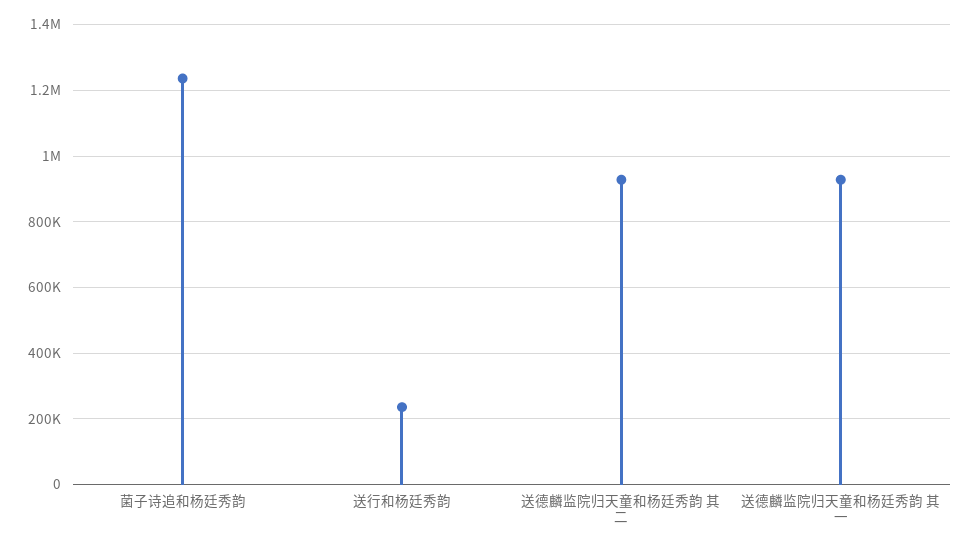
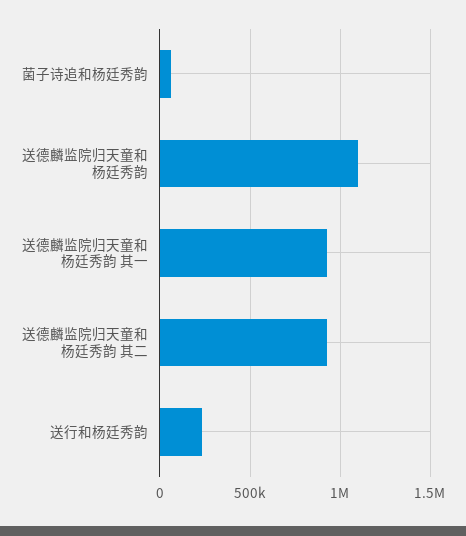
  {
-   "菌子诗追和杨廷秀韵": 1240000,
+   "菌子诗追和杨廷秀韵": 50000,
    "送行和杨廷秀韵": 240000,
    "送德麟监院归天童和杨廷秀韵 其二": 920000,
-   "送德麟监院归天童和杨廷秀韵 其一": 920000
+   "送德麟监院归天童和杨廷秀韵 其一": 920000,
+   "送德麟监院归天童和杨廷秀韵": 1100000
  }

